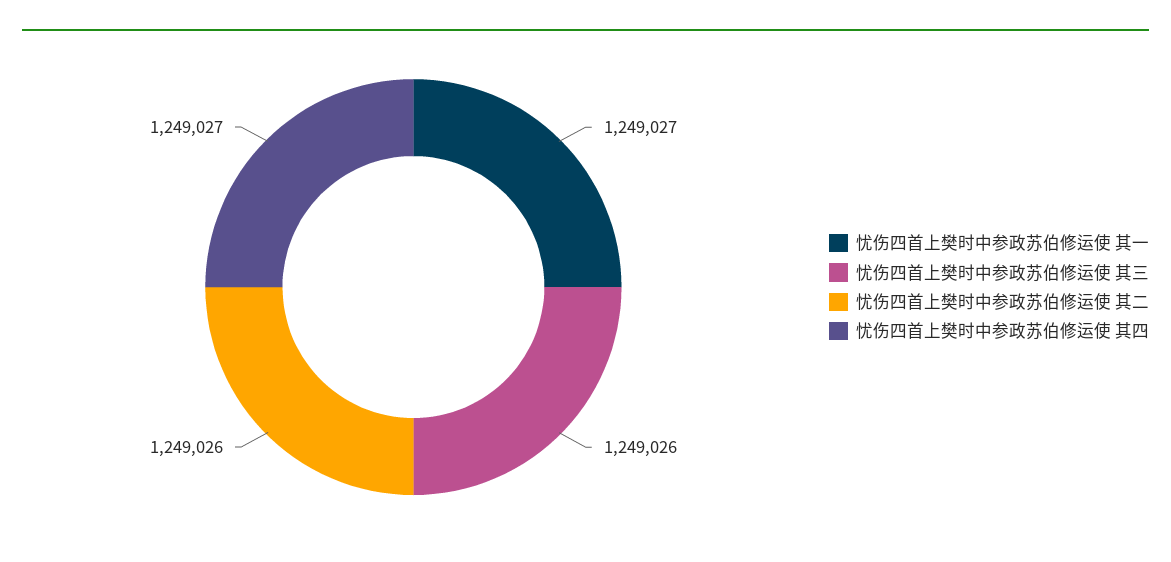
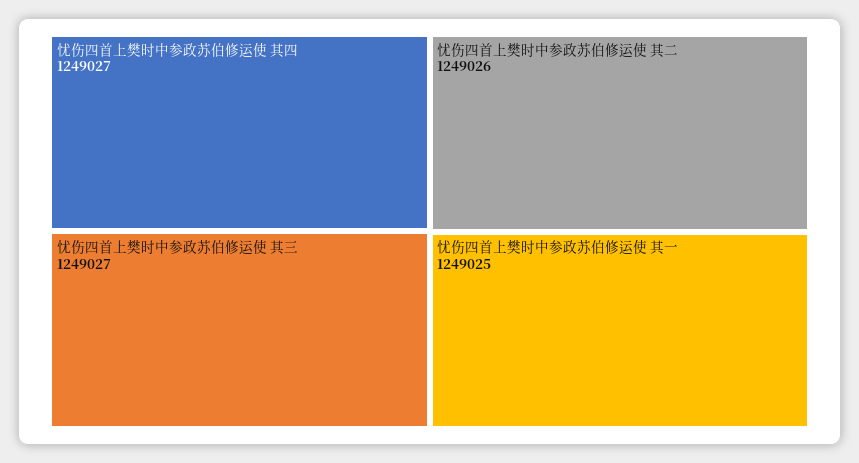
  {
-   "忧伤四首上樊时中参政苏伯修运使 其一": 1249027,
+   "忧伤四首上樊时中参政苏伯修运使 其一": 1249025,
-   "忧伤四首上樊时中参政苏伯修运使 其三": 1249026,
+   "忧伤四首上樊时中参政苏伯修运使 其三": 1249027,
    "忧伤四首上樊时中参政苏伯修运使 其二": 1249026,
    "忧伤四首上樊时中参政苏伯修运使 其四": 1249027
  }

